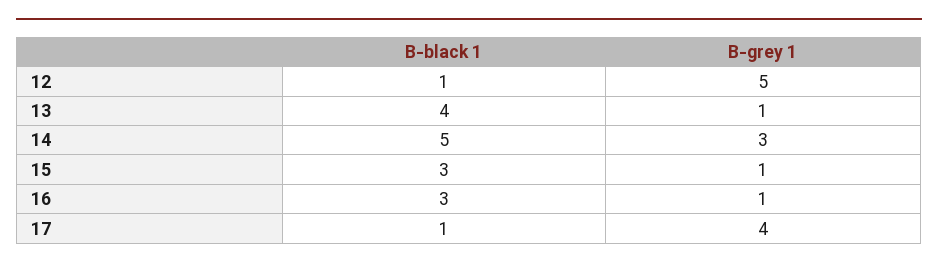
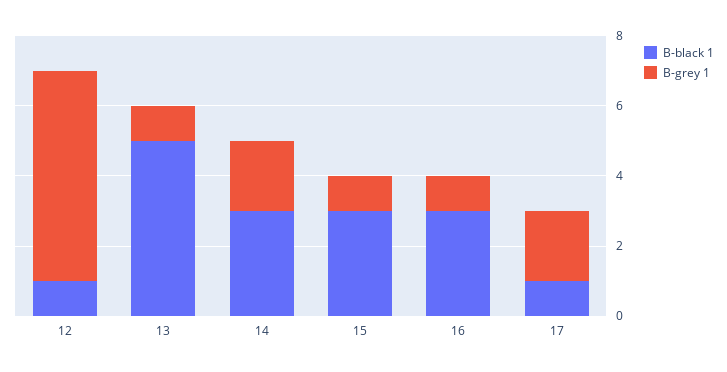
  {
    "B-black 1": {
      "12": 1,
-     "13": 4,
+     "13": 5,
-     "14": 5,
+     "14": 3,
      "15": 3,
      "16": 3,
      "17": 1
    },
    "B-grey 1": {
-     "12": 5,
+     "12": 6,
      "13": 1,
-     "14": 3,
+     "14": 2,
      "15": 1,
      "16": 1,
-     "17": 4
+     "17": 2
    }
  }

